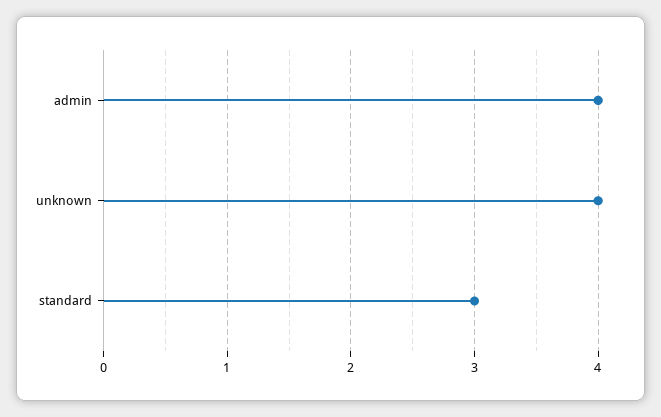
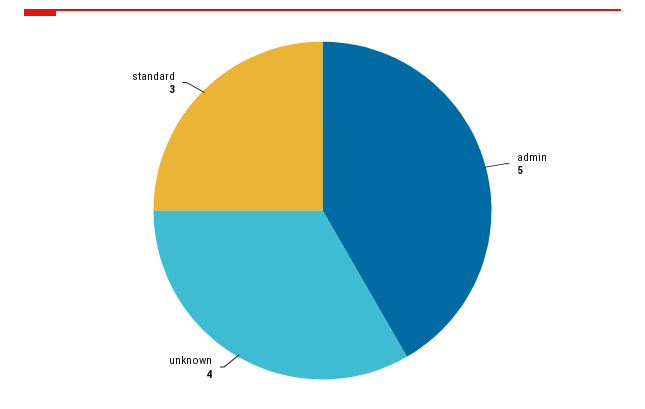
  {
-   "admin": 4,
+   "admin": 5,
    "unknown": 4,
    "standard": 3
  }

